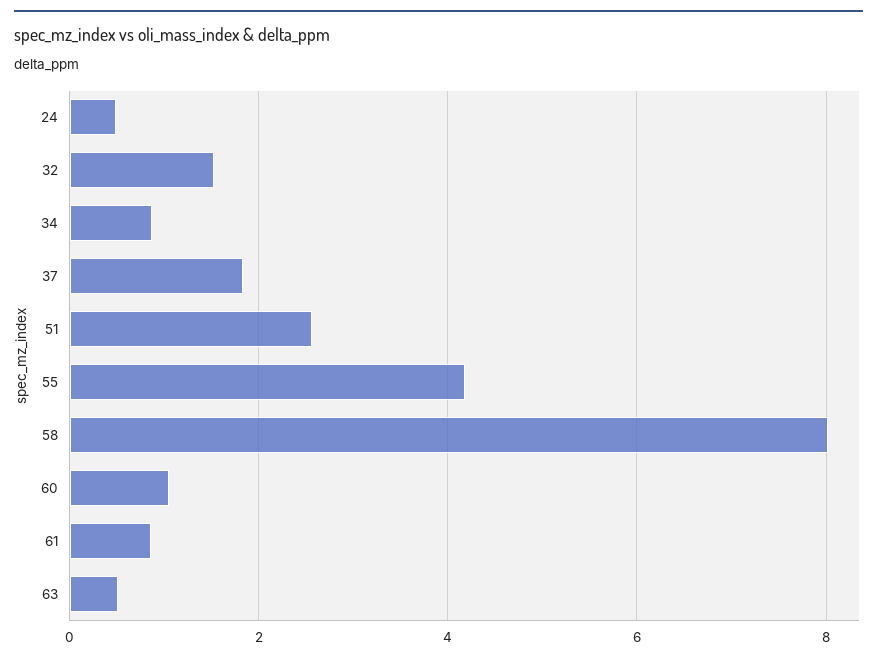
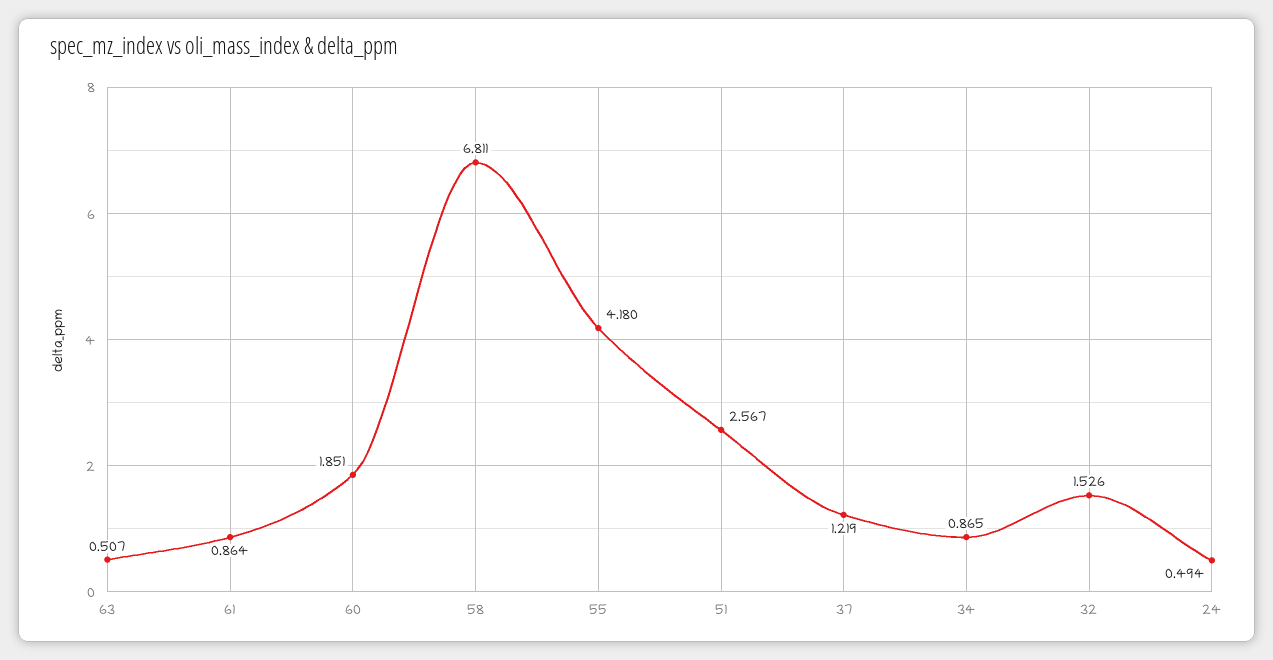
  {
    "24": 0.494,
    "32": 1.526,
    "34": 0.865,
-   "37": 1.8,
+   "37": 1.219,
    "51": 2.567,
    "55": 4.18,
-   "58": 8,
+   "58": 6.811,
-   "60": 1,
+   "60": 1.851,
    "61": 0.864,
    "63": 0.507
  }

